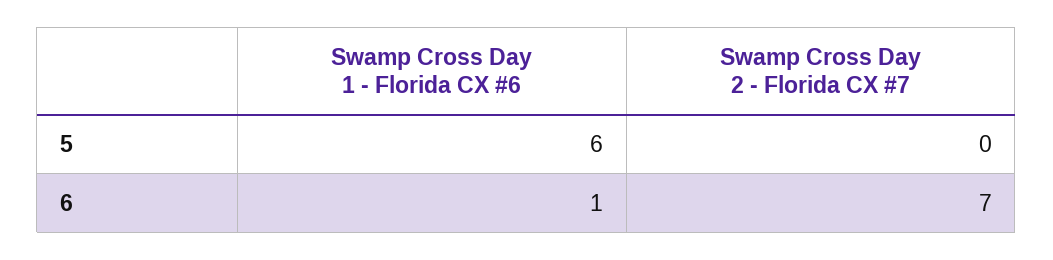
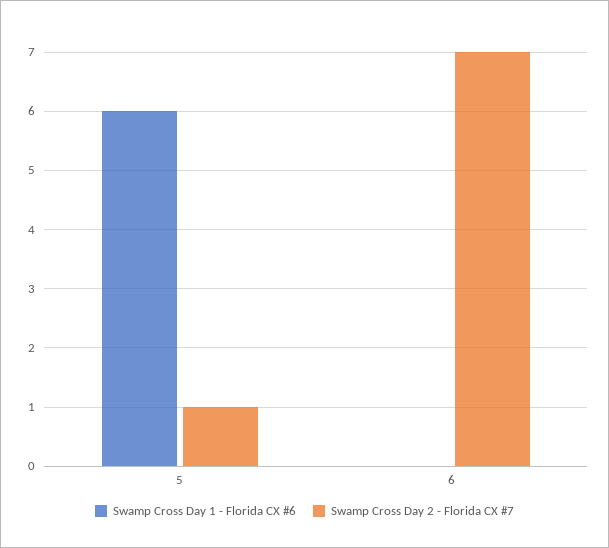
  {
    "Swamp Cross Day 1 - Florida CX #6": {
      "5": 6,
-     "6": 1
+     "6": 0
    },
    "Swamp Cross Day 2 - Florida CX #7": {
-     "5": 0,
+     "5": 1,
      "6": 7
    }
  }

